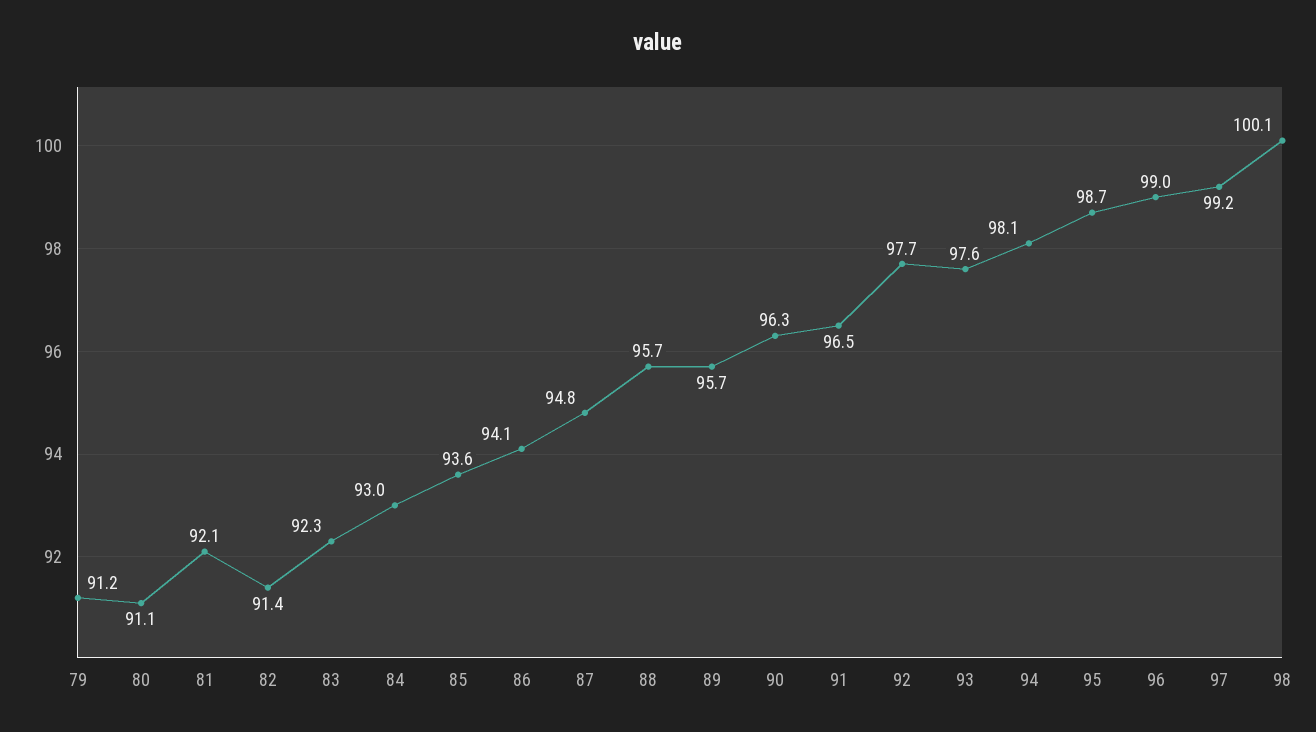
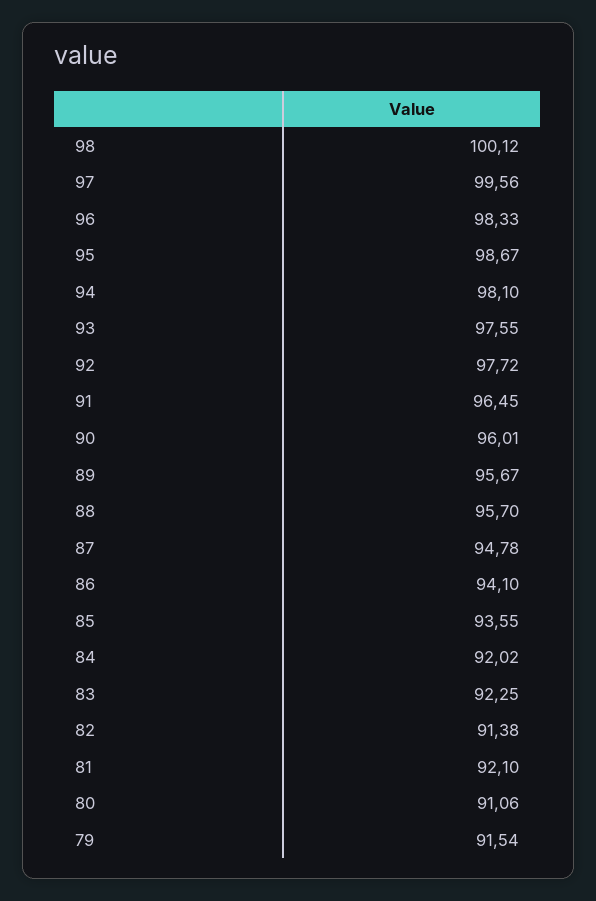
  {
-   "79": 91.2,
+   "79": 91.54,
    "80": 91.06,
    "81": 92.1,
    "82": 91.38,
    "83": 92.25,
-   "84": 93,
+   "84": 92.02,
    "85": 93.55,
    "86": 94.1,
    "87": 94.78,
    "88": 95.7,
    "89": 95.67,
-   "90": 96.3,
+   "90": 96.01,
    "91": 96.45,
    "92": 97.72,
    "93": 97.55,
    "94": 98.1,
    "95": 98.67,
-   "96": 99,
+   "96": 98.33,
-   "97": 99.2,
+   "97": 99.56,
    "98": 100.12
  }

